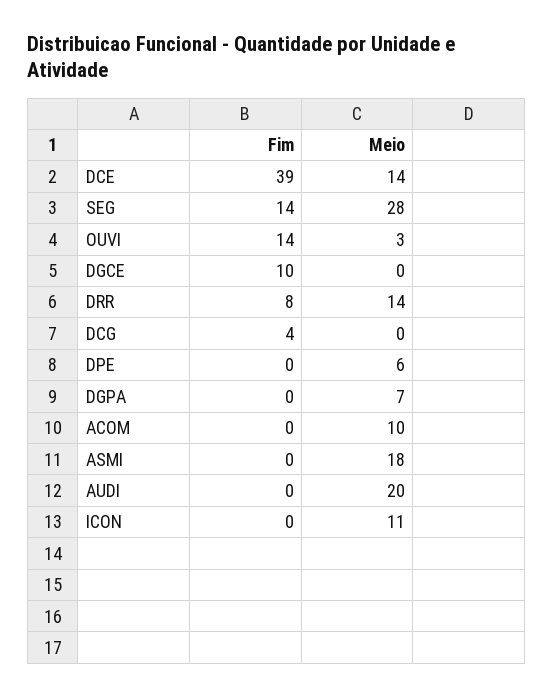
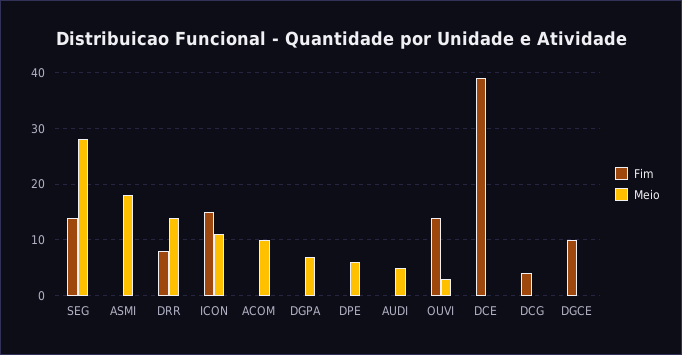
  {
    "Fim": {
      "DCE": 39,
      "SEG": 14,
      "OUVI": 14,
      "DGCE": 10,
      "DRR": 8,
      "DCG": 4,
      "DPE": 0,
      "DGPA": 0,
      "ACOM": 0,
      "ASMI": 0,
      "AUDI": 0,
-     "ICON": 0
+     "ICON": 15
    },
    "Meio": {
-     "DCE": 14,
+     "DCE": 0,
      "SEG": 28,
      "OUVI": 3,
      "DGCE": 0,
      "DRR": 14,
      "DCG": 0,
      "DPE": 6,
      "DGPA": 7,
      "ACOM": 10,
      "ASMI": 18,
-     "AUDI": 20,
+     "AUDI": 5,
      "ICON": 11
    }
  }

